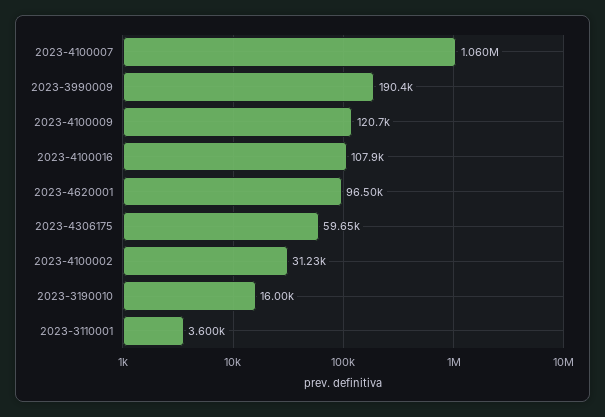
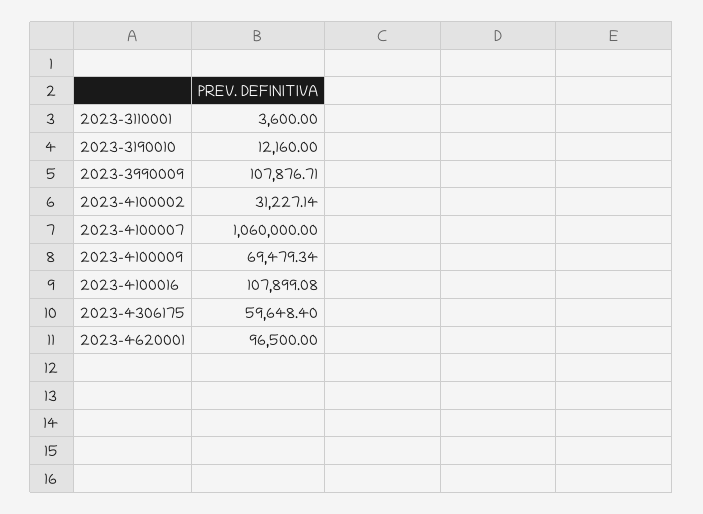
  {
    "2023-4100007": 1060000,
-   "2023-3990009": 190400,
+   "2023-3990009": 107876.71,
-   "2023-4100009": 120700,
+   "2023-4100009": 69479.34,
    "2023-4100016": 107899.08,
    "2023-4620001": 96500,
    "2023-4306175": 59648.4,
    "2023-4100002": 31227.14,
-   "2023-3190010": 16000,
+   "2023-3190010": 12160,
    "2023-3110001": 3600
  }

